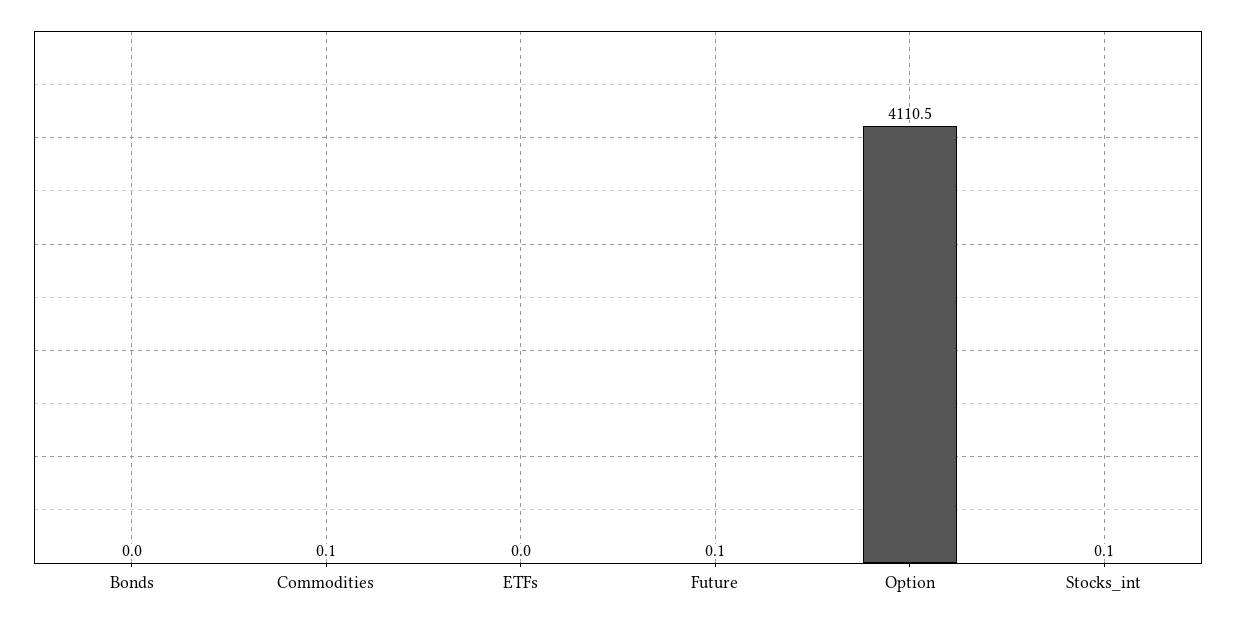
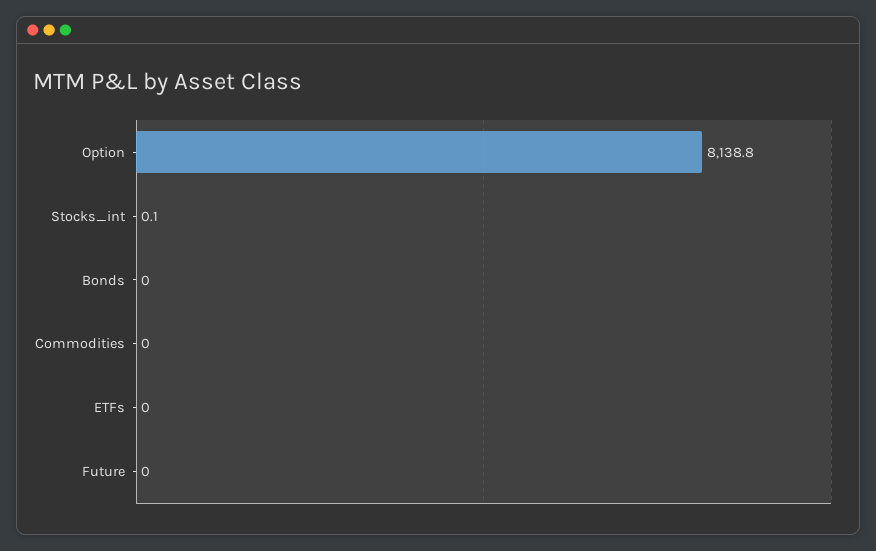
  {
    "Bonds": 0,
-   "Commodities": 0.1,
+   "Commodities": 0,
    "ETFs": 0,
-   "Future": 0.1,
+   "Future": 0,
-   "Option": 4110.5,
+   "Option": 8138.8,
    "Stocks_int": 0.1
  }

